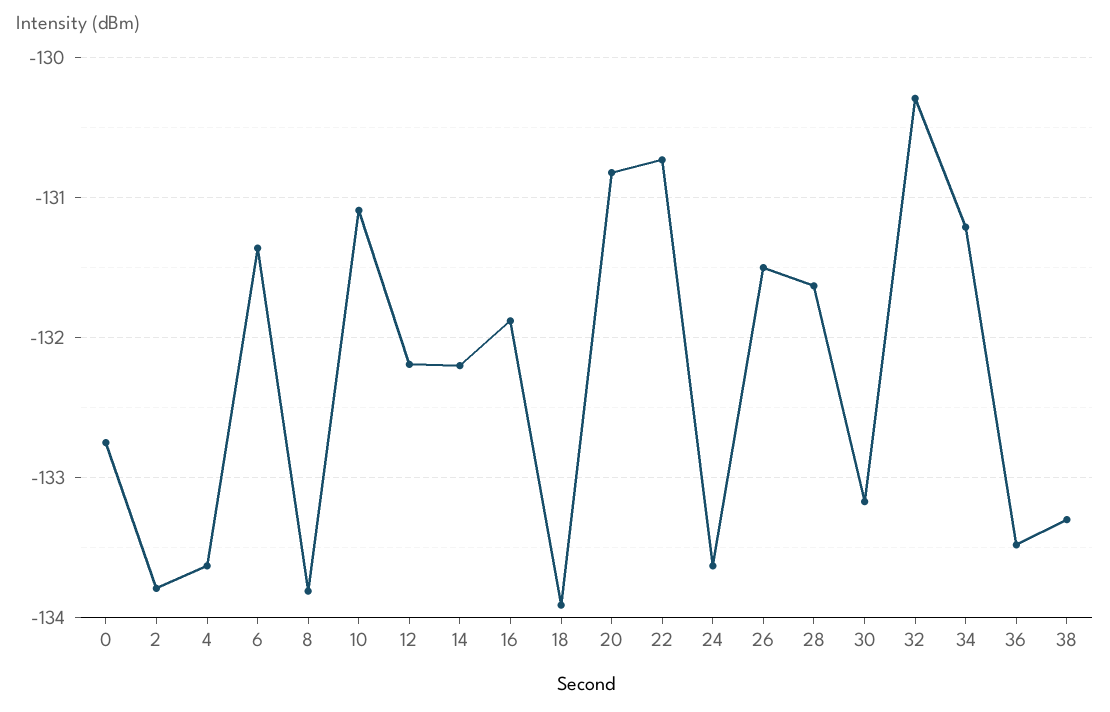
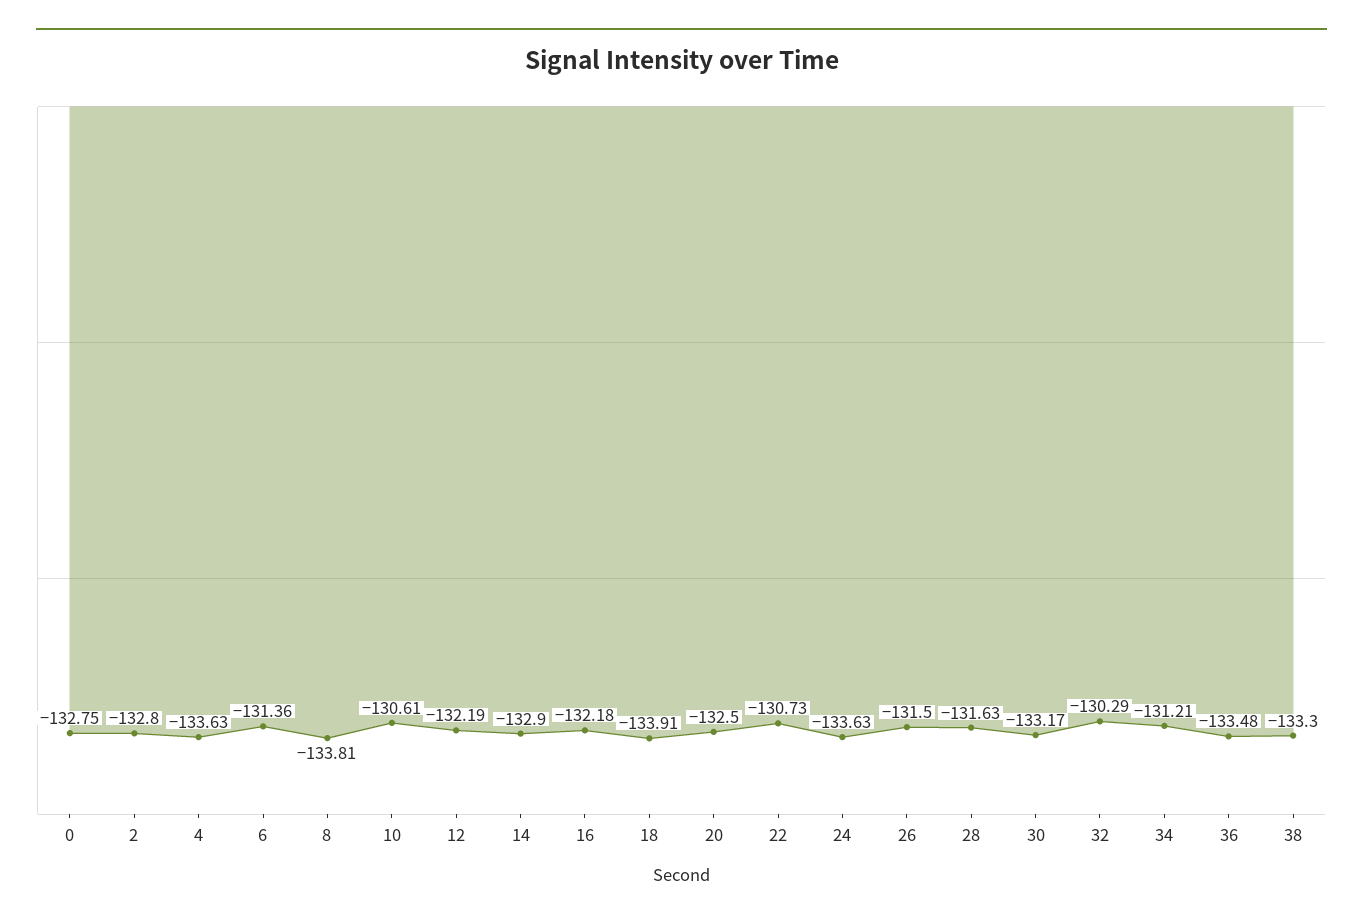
  {
    "0": -132.75,
-   "2": -133.8,
+   "2": -132.8,
    "4": -133.63,
    "6": -131.36,
    "8": -133.81,
-   "10": -131.1,
+   "10": -130.61,
    "12": -132.19,
-   "14": -132.2,
+   "14": -132.9,
-   "16": -131.9,
+   "16": -132.18,
    "18": -133.91,
-   "20": -130.8,
+   "20": -132.5,
    "22": -130.73,
    "24": -133.63,
    "26": -131.5,
    "28": -131.63,
    "30": -133.17,
    "32": -130.29,
    "34": -131.21,
    "36": -133.48,
    "38": -133.3
  }

